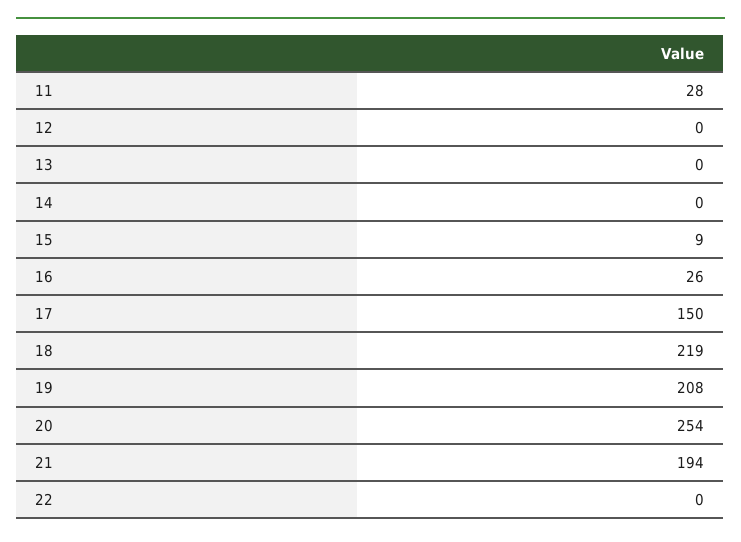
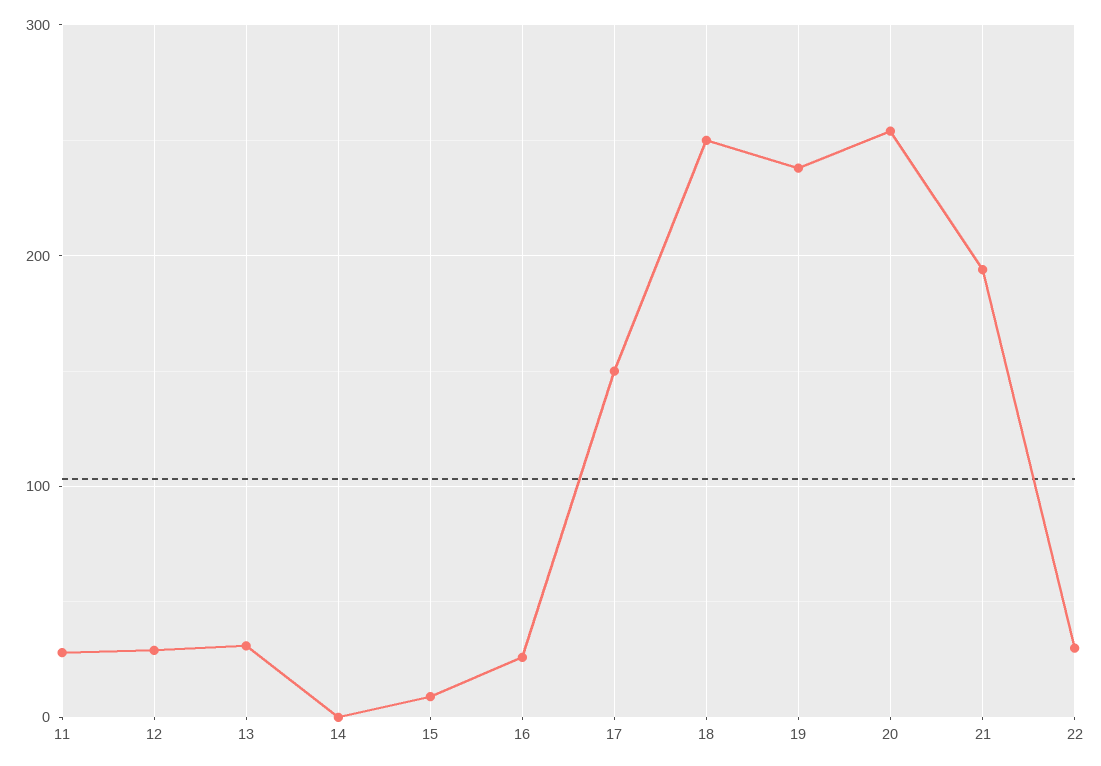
  {
    "11": 28,
-   "12": 0,
+   "12": 30,
-   "13": 0,
+   "13": 30,
    "14": 0,
    "15": 9,
    "16": 26,
    "17": 150,
-   "18": 219,
+   "18": 250,
-   "19": 208,
+   "19": 240,
    "20": 254,
    "21": 194,
-   "22": 0
+   "22": 30
  }

